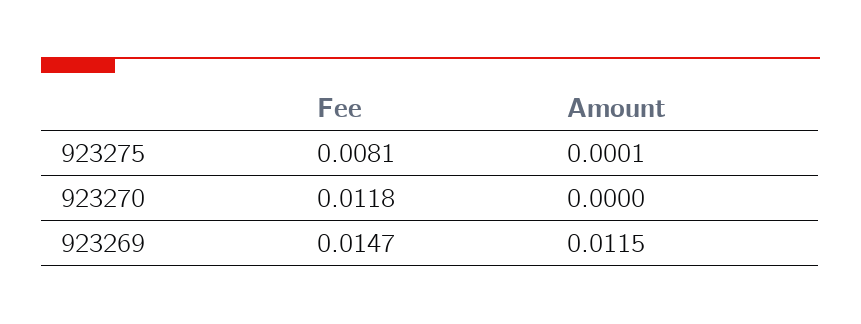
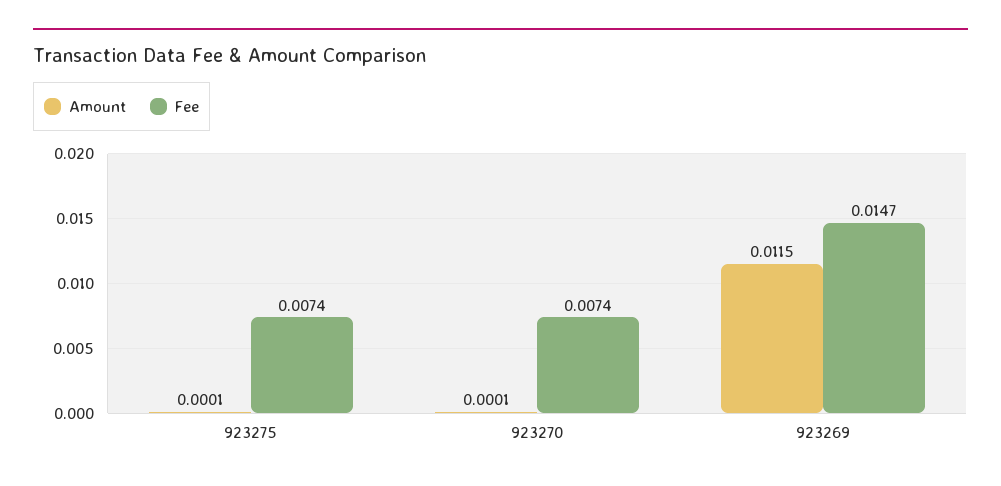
  {
    "Fee": {
-     "923275": 0.0081,
+     "923275": 0.0074,
-     "923270": 0.0118,
+     "923270": 0.0074,
      "923269": 0.0147
    },
    "Amount": {
      "923275": 0.0001,
-     "923270": 0,
+     "923270": 0.0001,
      "923269": 0.0115
    }
  }

